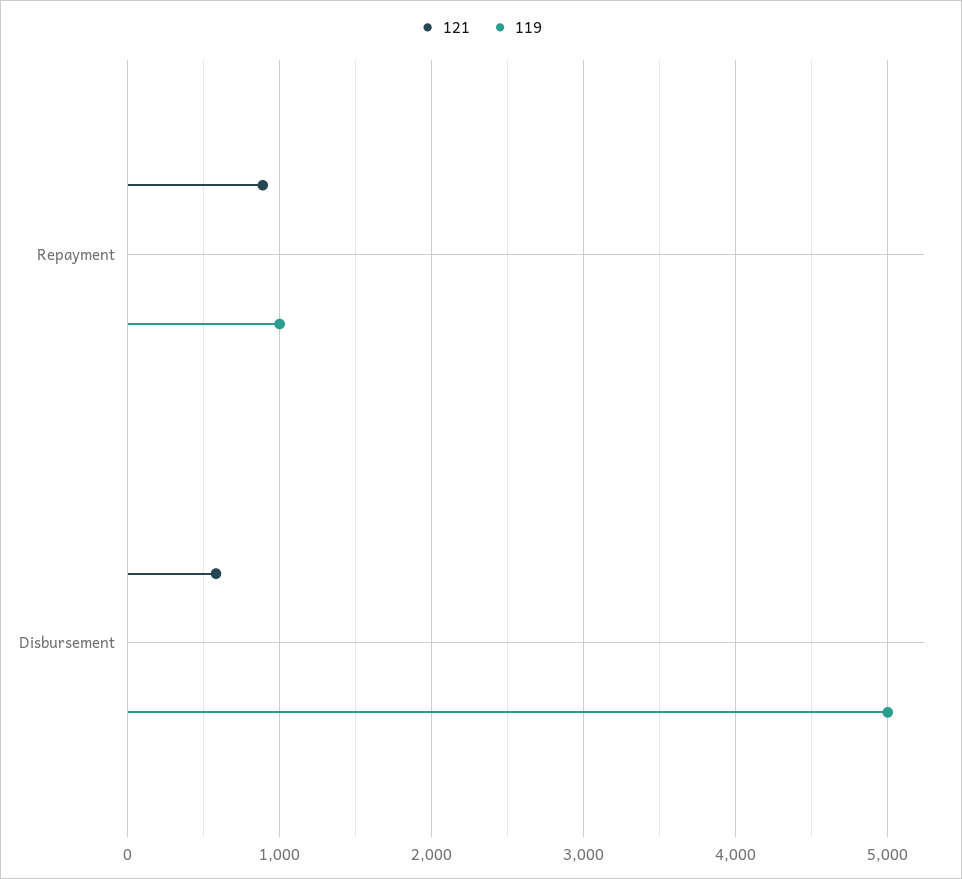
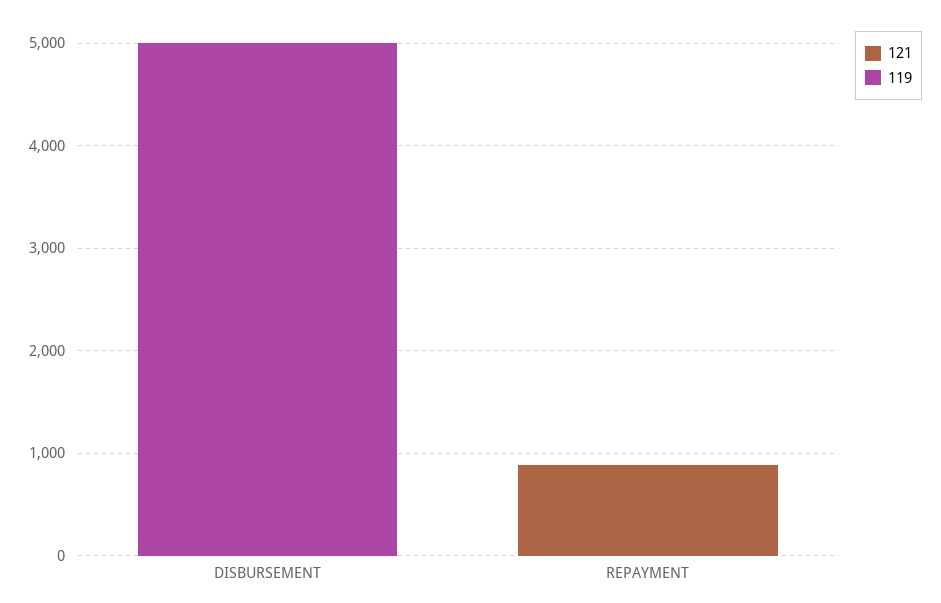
  {
    "121": {
      "Repayment": 900,
-     "Disbursement": 600
+     "Disbursement": 0
    },
    "119": {
-     "Repayment": 1000,
+     "Repayment": 0,
      "Disbursement": 5000
    }
  }

